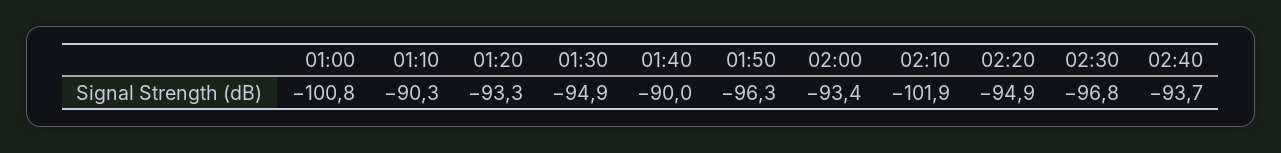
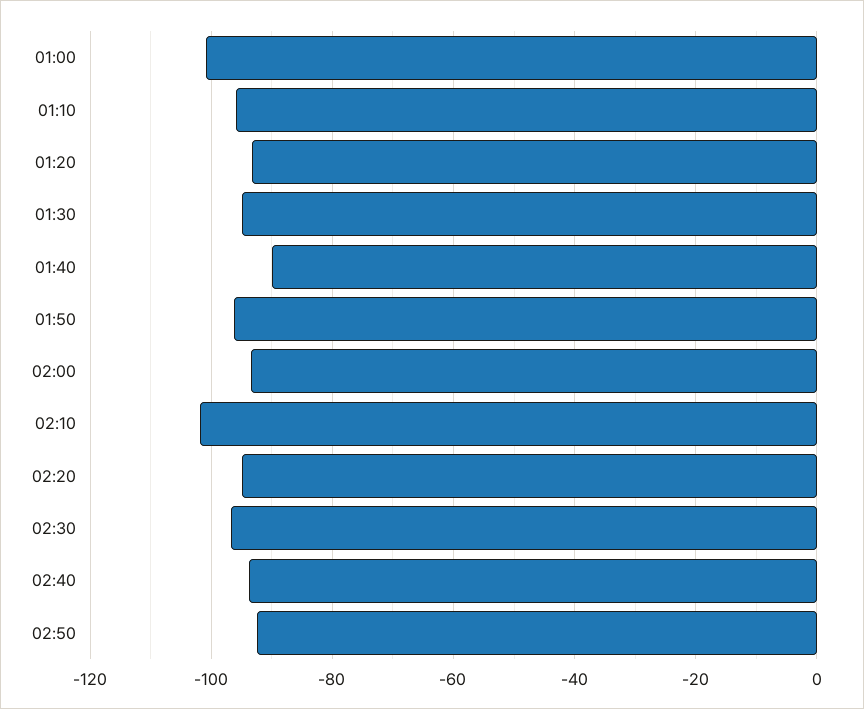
  {
    "01:00": -100.8,
-   "01:10": -90.3,
+   "01:10": -96,
    "01:20": -93.3,
    "01:30": -94.9,
    "01:40": -90,
    "01:50": -96.3,
    "02:00": -93.4,
    "02:10": -101.9,
    "02:20": -94.9,
    "02:30": -96.8,
-   "02:40": -93.7
+   "02:40": -93.7,
+   "02:50": -92
  }

